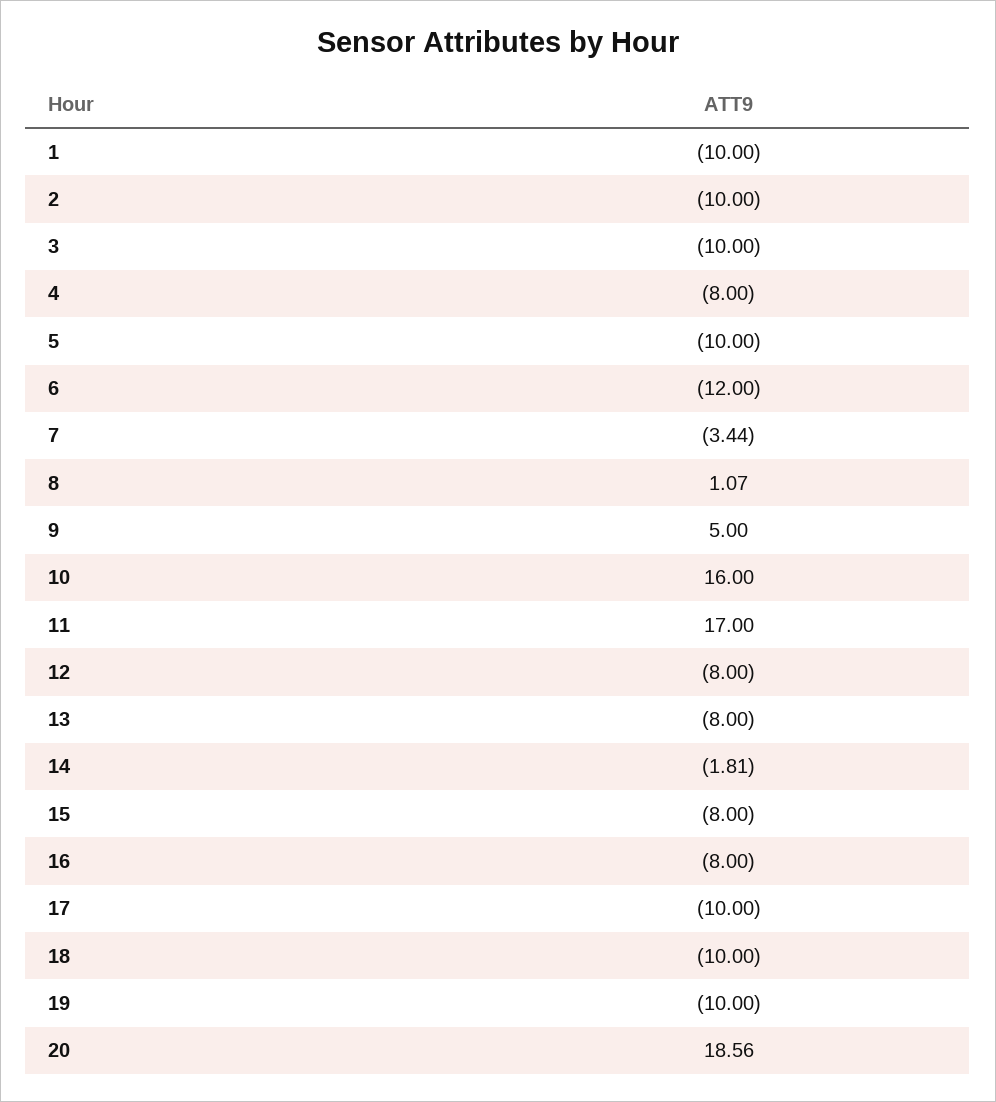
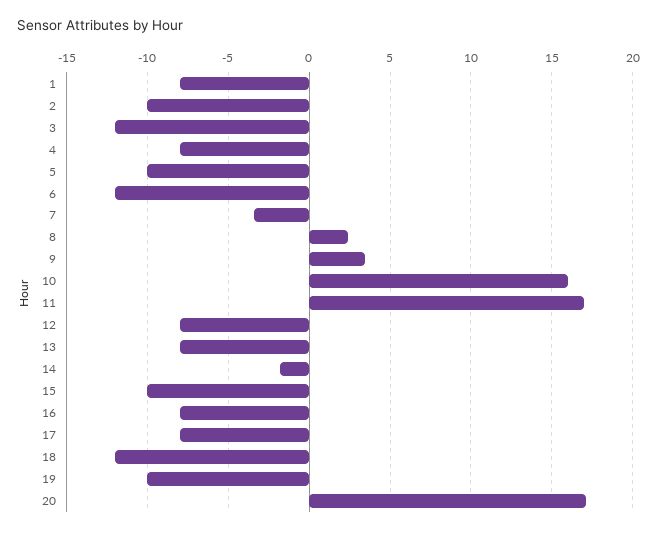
  {
-   "1": -10,
+   "1": -8,
    "2": -10,
-   "3": -10,
+   "3": -12,
    "4": -8,
    "5": -10,
    "6": -12,
    "7": -3.44,
-   "8": 1.07,
+   "8": 2.5,
-   "9": 5,
+   "9": 3.5,
    "10": 16,
    "11": 17,
    "12": -8,
    "13": -8,
    "14": -1.81,
-   "15": -8,
+   "15": -10,
    "16": -8,
-   "17": -10,
+   "17": -8,
-   "18": -10,
+   "18": -12,
    "19": -10,
-   "20": 18.56
+   "20": 17
  }

